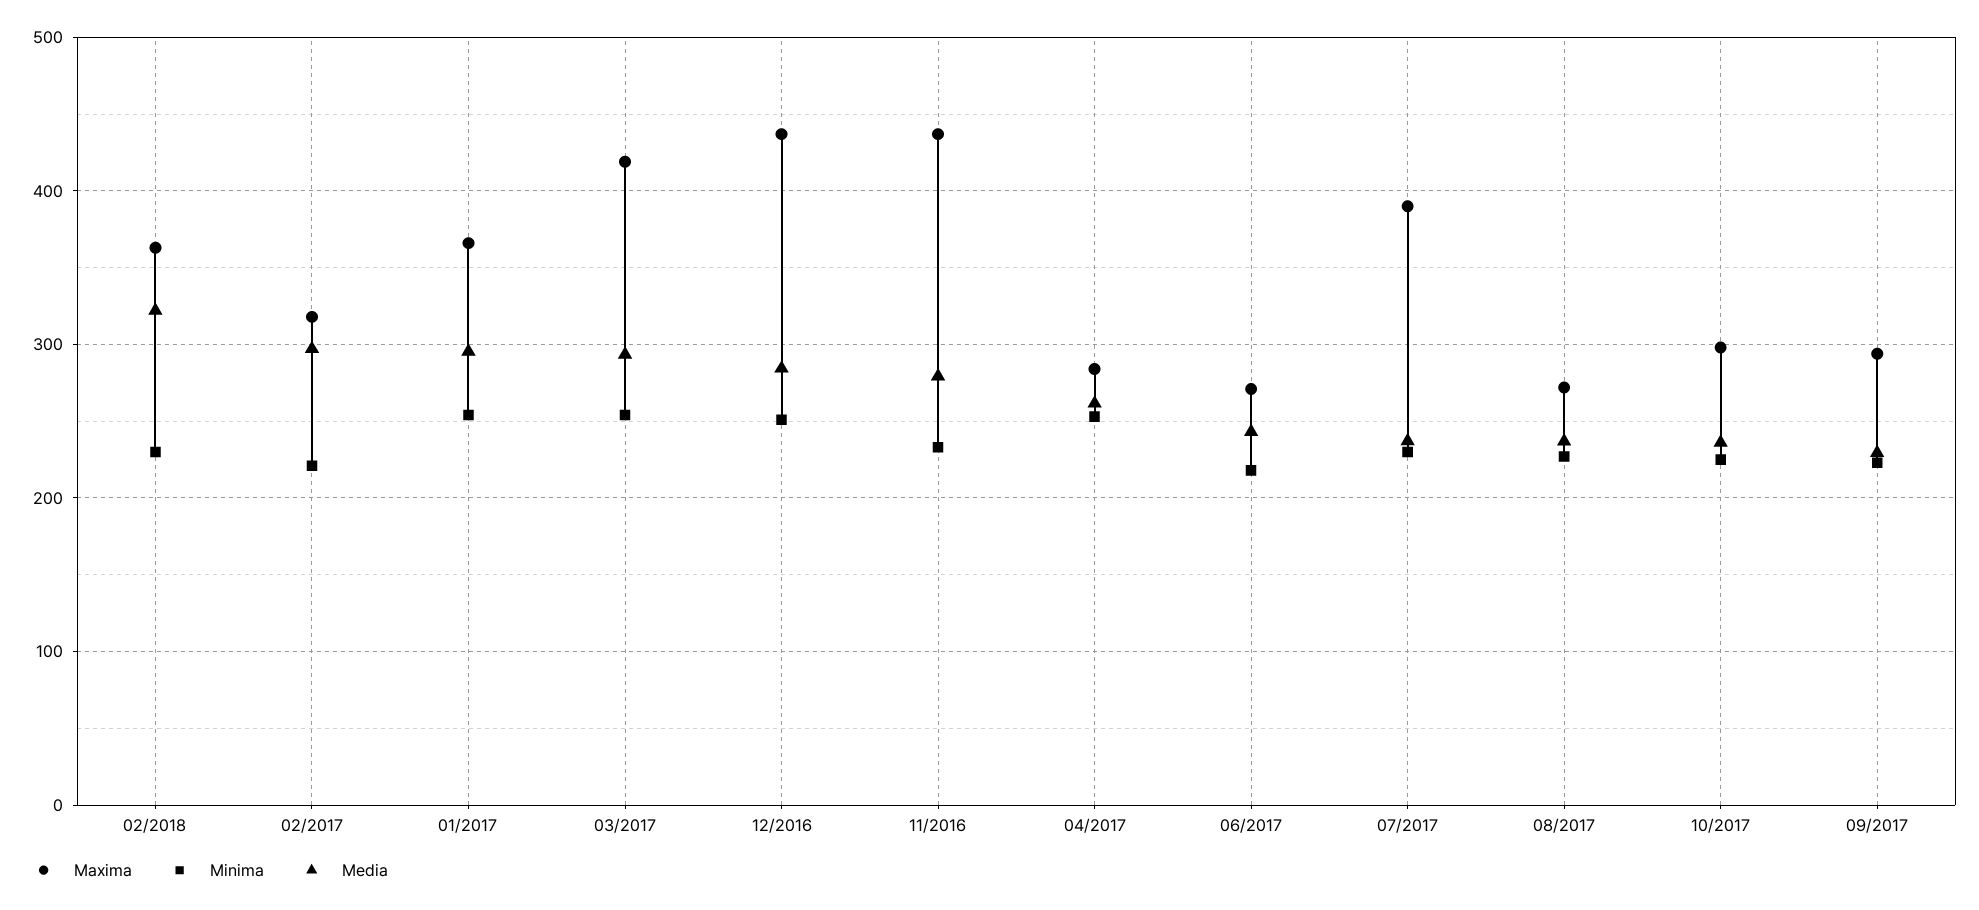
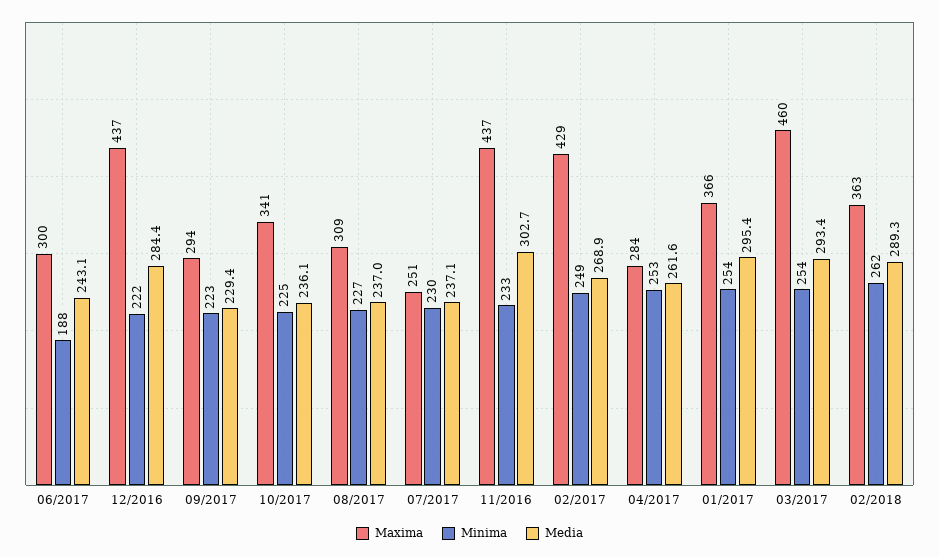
  {
    "Maxima": {
      "02/2018": 363,
-     "02/2017": 320,
+     "02/2017": 429,
      "01/2017": 366,
-     "03/2017": 420,
+     "03/2017": 460,
      "12/2016": 437,
      "11/2016": 437,
      "04/2017": 284,
-     "06/2017": 270,
+     "06/2017": 300,
-     "07/2017": 390,
+     "07/2017": 251,
-     "08/2017": 270,
+     "08/2017": 309,
-     "10/2017": 300,
+     "10/2017": 341,
      "09/2017": 294
    },
    "Minima": {
-     "02/2018": 230,
+     "02/2018": 262,
-     "02/2017": 220,
+     "02/2017": 249,
      "01/2017": 254,
      "03/2017": 254,
-     "12/2016": 250,
+     "12/2016": 222,
      "11/2016": 233,
      "04/2017": 253,
-     "06/2017": 220,
+     "06/2017": 188,
      "07/2017": 230,
      "08/2017": 227,
      "10/2017": 225,
      "09/2017": 223
    },
    "Media": {
-     "02/2018": 320,
+     "02/2018": 289.3,
-     "02/2017": 300,
+     "02/2017": 268.9,
      "01/2017": 295.4,
      "03/2017": 293.4,
      "12/2016": 284.4,
-     "11/2016": 280,
+     "11/2016": 302.7,
      "04/2017": 261.6,
      "06/2017": 243.1,
      "07/2017": 237.1,
      "08/2017": 237,
      "10/2017": 236.1,
      "09/2017": 229.4
    }
  }

